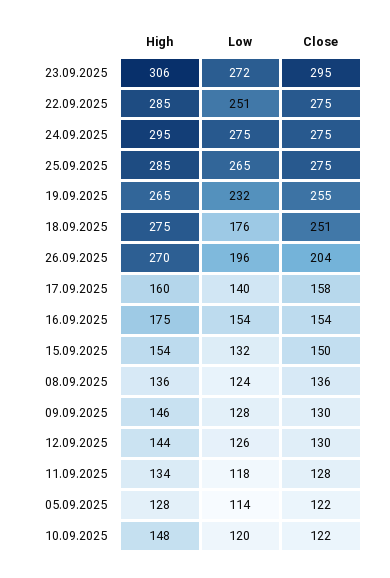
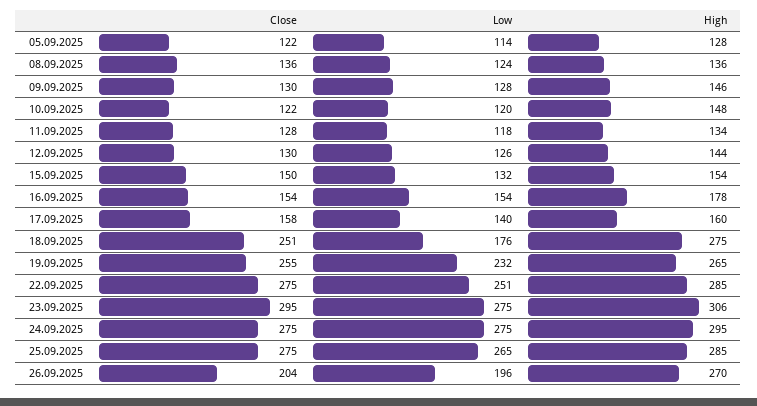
  {
    "High": {
      "23.09.2025": 306,
      "22.09.2025": 285,
      "24.09.2025": 295,
      "25.09.2025": 285,
      "19.09.2025": 265,
      "18.09.2025": 275,
      "26.09.2025": 270,
      "17.09.2025": 160,
-     "16.09.2025": 175,
+     "16.09.2025": 178,
      "15.09.2025": 154,
      "08.09.2025": 136,
      "09.09.2025": 146,
      "12.09.2025": 144,
      "11.09.2025": 134,
      "05.09.2025": 128,
      "10.09.2025": 148
    },
    "Low": {
-     "23.09.2025": 272,
+     "23.09.2025": 275,
      "22.09.2025": 251,
      "24.09.2025": 275,
      "25.09.2025": 265,
      "19.09.2025": 232,
      "18.09.2025": 176,
      "26.09.2025": 196,
      "17.09.2025": 140,
      "16.09.2025": 154,
      "15.09.2025": 132,
      "08.09.2025": 124,
      "09.09.2025": 128,
      "12.09.2025": 126,
      "11.09.2025": 118,
      "05.09.2025": 114,
      "10.09.2025": 120
    },
    "Close": {
      "23.09.2025": 295,
      "22.09.2025": 275,
      "24.09.2025": 275,
      "25.09.2025": 275,
      "19.09.2025": 255,
      "18.09.2025": 251,
      "26.09.2025": 204,
      "17.09.2025": 158,
      "16.09.2025": 154,
      "15.09.2025": 150,
      "08.09.2025": 136,
      "09.09.2025": 130,
      "12.09.2025": 130,
      "11.09.2025": 128,
      "05.09.2025": 122,
      "10.09.2025": 122
    }
  }

